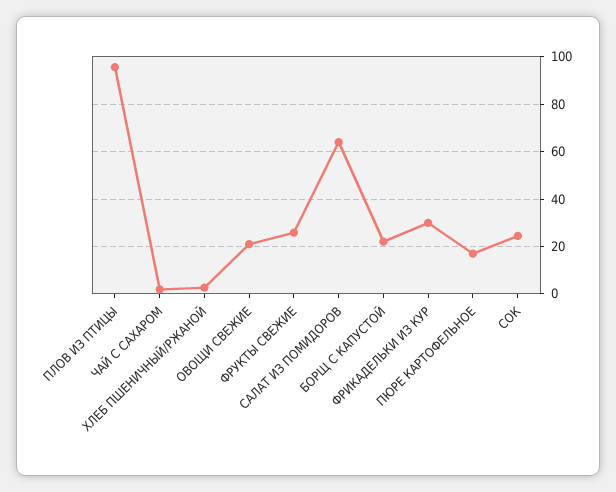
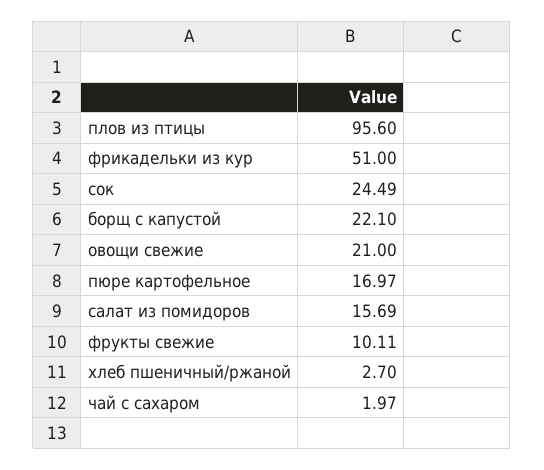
  {
    "ПЛОВ ИЗ ПТИЦЫ": 95.6,
    "ЧАЙ С САХАРОМ": 1.97,
    "ХЛЕБ ПШЕНИЧНЫЙ/РЖАНОЙ": 2.7,
    "ОВОЩИ СВЕЖИЕ": 21,
-   "ФРУКТЫ СВЕЖИЕ": 25,
+   "ФРУКТЫ СВЕЖИЕ": 10.11,
-   "САЛАТ ИЗ ПОМИДОРОВ": 65,
+   "САЛАТ ИЗ ПОМИДОРОВ": 15.69,
    "БОРЩ С КАПУСТОЙ": 22.1,
-   "ФРИКАДЕЛЬКИ ИЗ КУР": 30,
+   "ФРИКАДЕЛЬКИ ИЗ КУР": 51,
    "ПЮРЕ КАРТОФЕЛЬНОЕ": 16.97,
    "СОК": 24.49
  }

